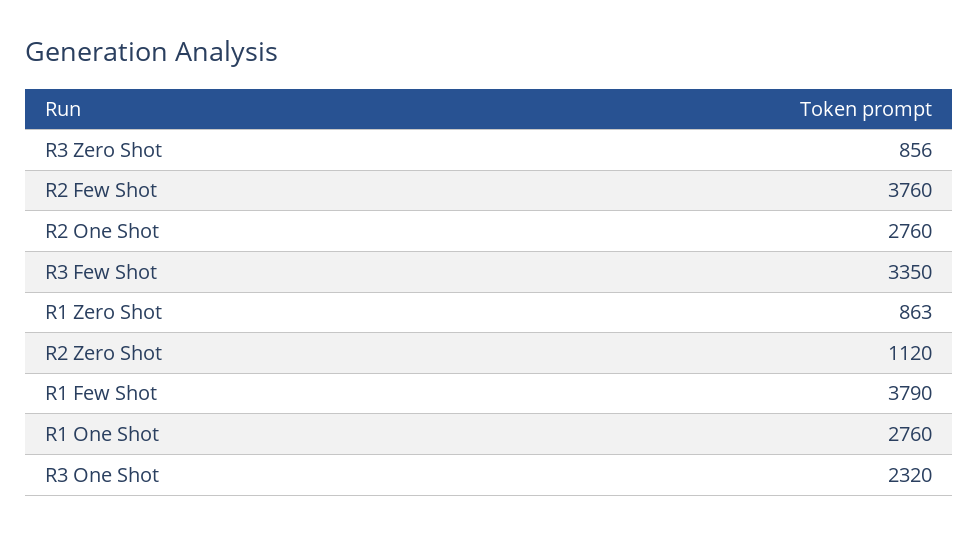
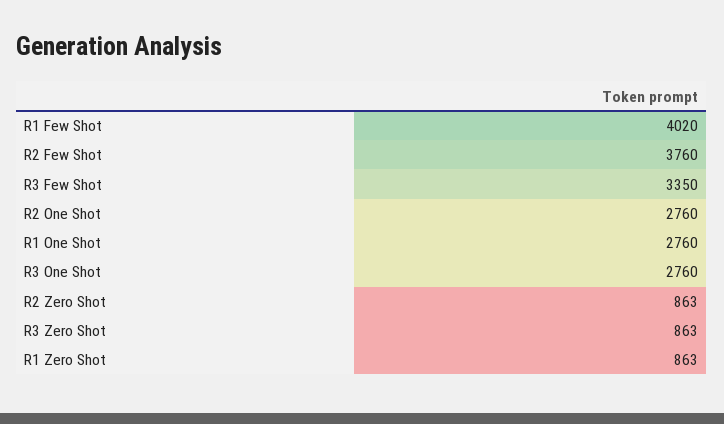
  {
-   "R3 Zero Shot": 856,
+   "R3 Zero Shot": 863,
    "R2 Few Shot": 3760,
    "R2 One Shot": 2760,
    "R3 Few Shot": 3350,
    "R1 Zero Shot": 863,
-   "R2 Zero Shot": 1120,
+   "R2 Zero Shot": 863,
-   "R1 Few Shot": 3790,
+   "R1 Few Shot": 4020,
    "R1 One Shot": 2760,
-   "R3 One Shot": 2320
+   "R3 One Shot": 2760
  }

